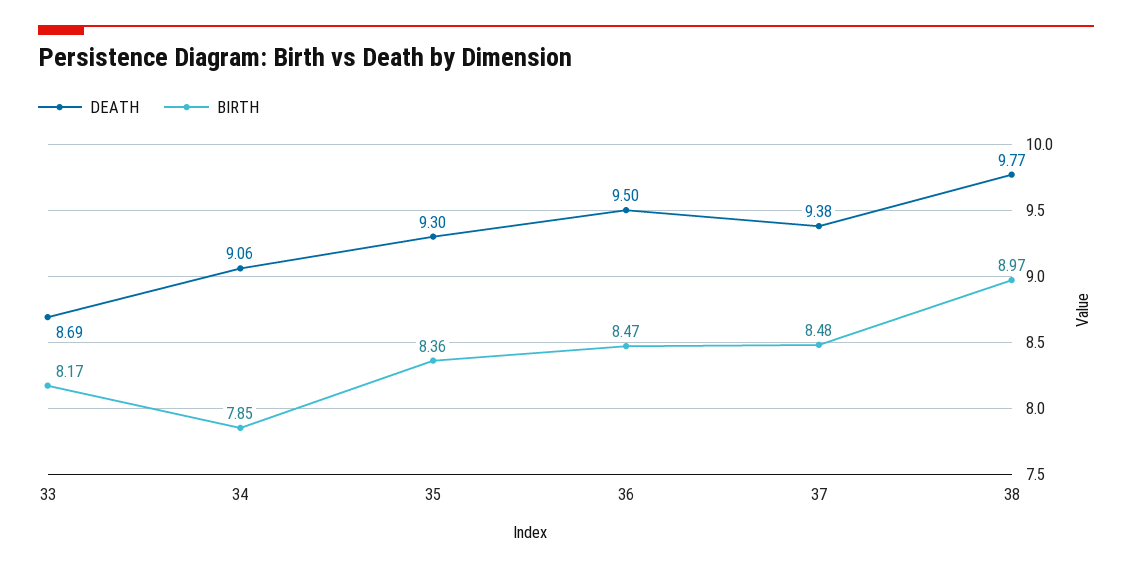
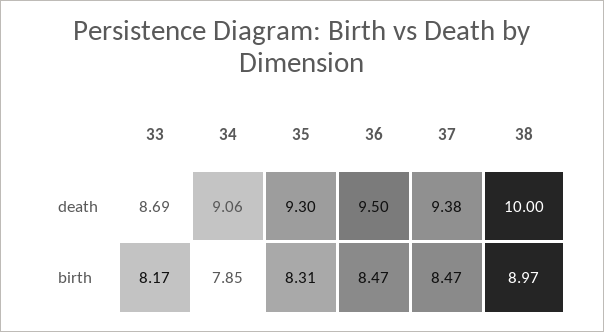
  {
    "DEATH": {
      "33": 8.69,
      "34": 9.06,
      "35": 9.3,
      "36": 9.5,
      "37": 9.38,
-     "38": 9.77
+     "38": 10
    },
    "BIRTH": {
      "33": 8.17,
      "34": 7.85,
-     "35": 8.36,
+     "35": 8.31,
      "36": 8.47,
-     "37": 8.48,
+     "37": 8.47,
      "38": 8.97
    }
  }

